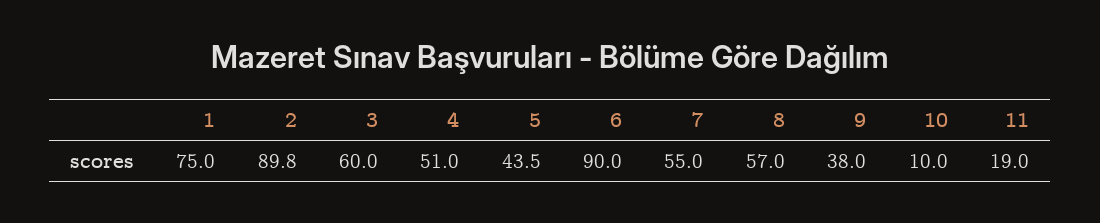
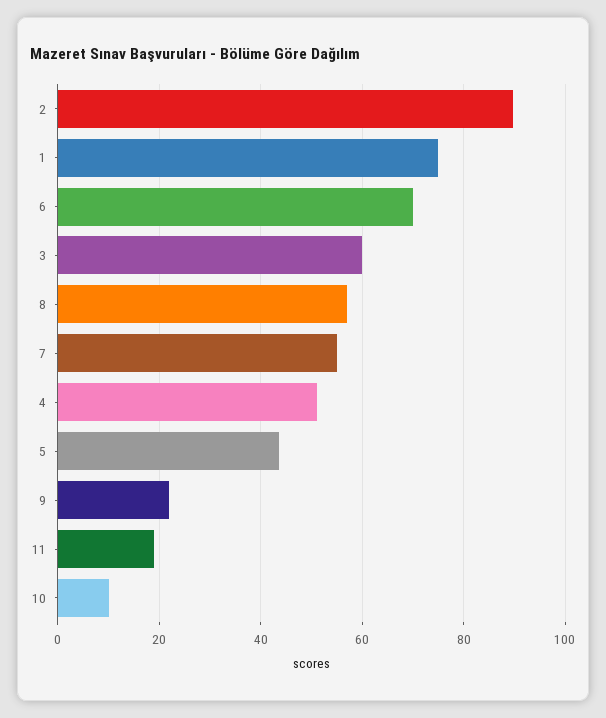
  {
    "1": 75,
    "2": 89.8,
    "3": 60,
    "4": 51,
    "5": 43.5,
-   "6": 90,
+   "6": 70,
    "7": 55,
    "8": 57,
-   "9": 38,
+   "9": 22,
    "10": 10,
    "11": 19
  }

